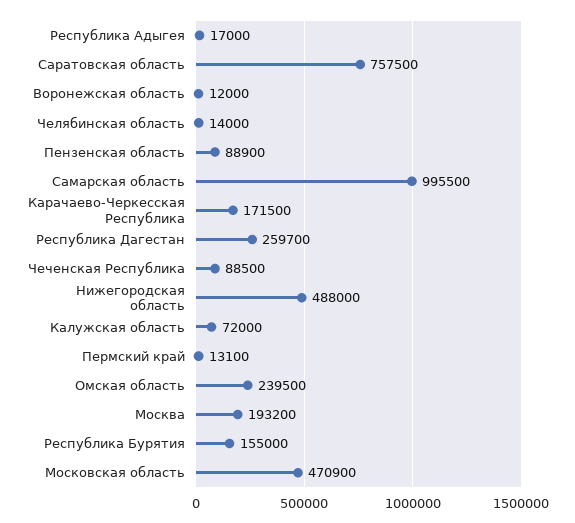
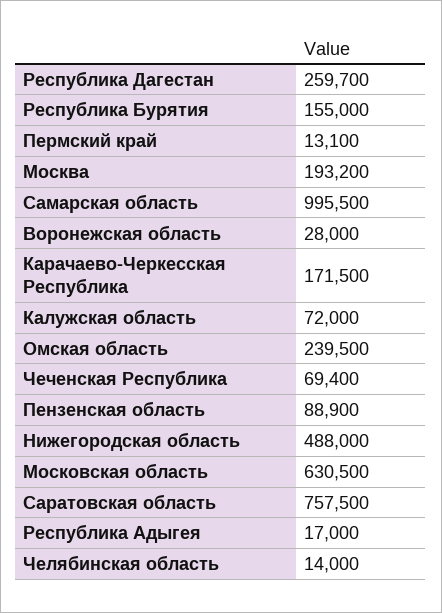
  {
    "Республика Адыгея": 17000,
    "Саратовская область": 757500,
-   "Воронежская область": 12000,
+   "Воронежская область": 28000,
    "Челябинская область": 14000,
    "Пензенская область": 88900,
    "Самарская область": 995500,
    "Карачаево-Черкесская Республика": 171500,
    "Республика Дагестан": 259700,
-   "Чеченская Республика": 88500,
+   "Чеченская Республика": 69400,
    "Нижегородская область": 488000,
    "Калужская область": 72000,
    "Пермский край": 13100,
    "Омская область": 239500,
    "Москва": 193200,
    "Республика Бурятия": 155000,
-   "Московская область": 470900
+   "Московская область": 630500
  }

